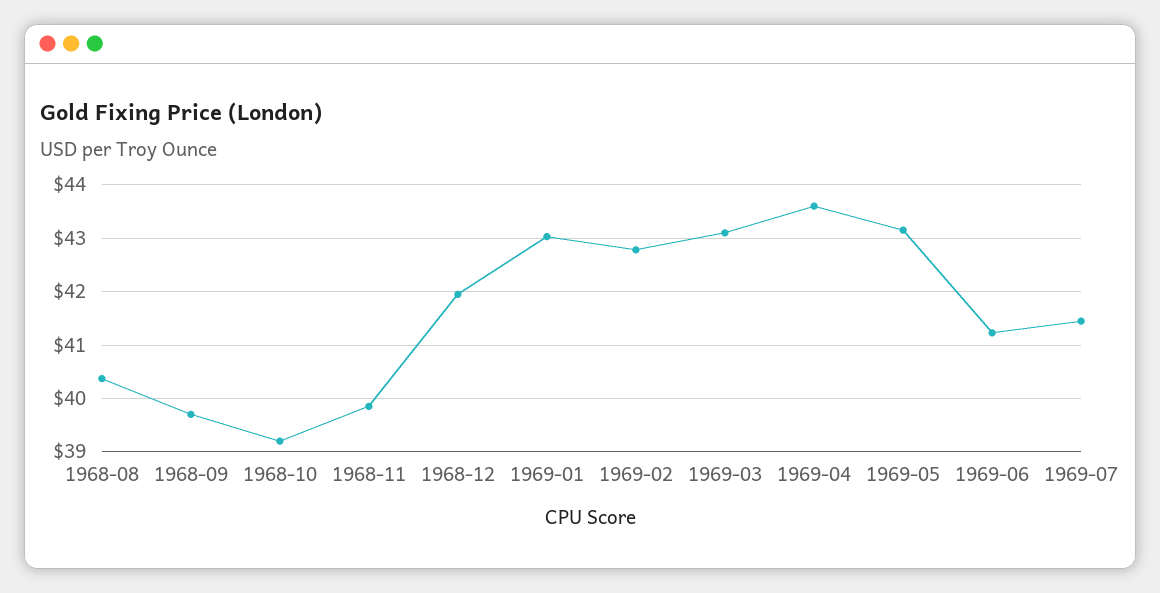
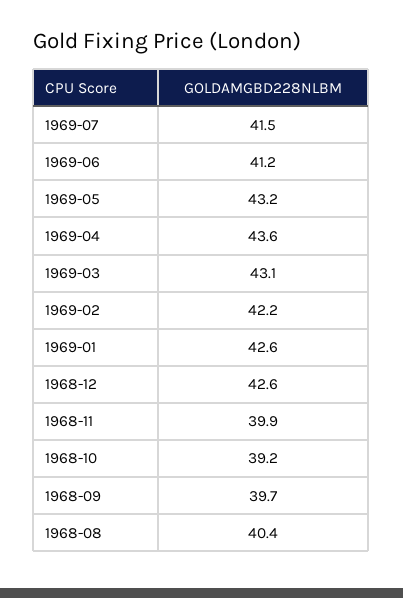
  {
    "1968-08": 40.4,
    "1968-09": 39.7,
    "1968-10": 39.2,
    "1968-11": 39.9,
-   "1968-12": 42,
+   "1968-12": 42.6,
-   "1969-01": 43,
+   "1969-01": 42.6,
-   "1969-02": 42.8,
+   "1969-02": 42.2,
    "1969-03": 43.1,
    "1969-04": 43.6,
    "1969-05": 43.2,
    "1969-06": 41.2,
    "1969-07": 41.5
  }

